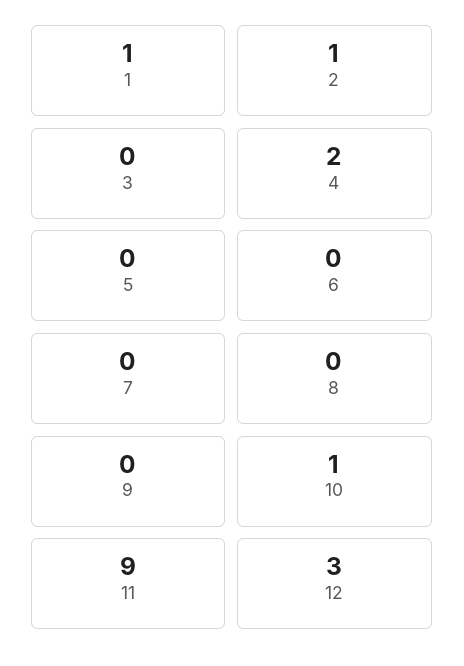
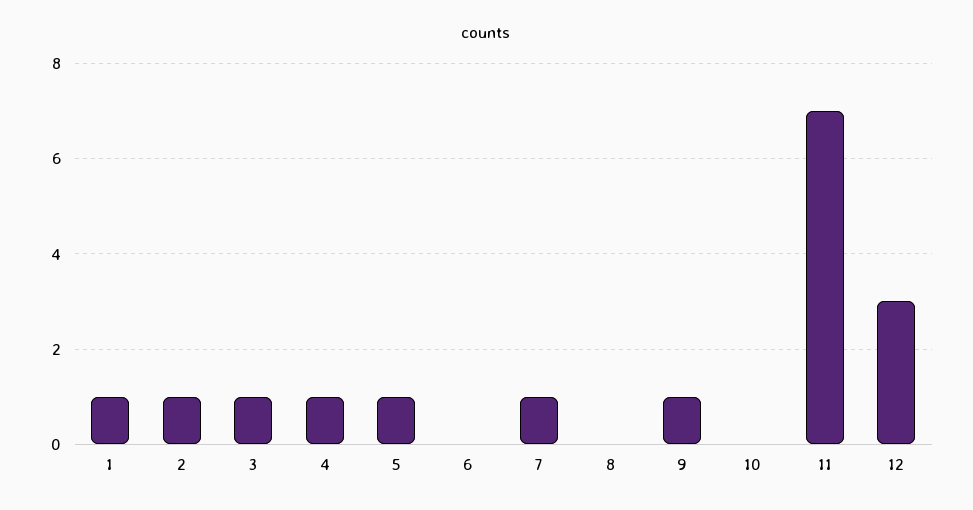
  {
    "1": 1,
    "2": 1,
-   "3": 0,
+   "3": 1,
-   "4": 2,
+   "4": 1,
-   "5": 0,
+   "5": 1,
    "6": 0,
-   "7": 0,
+   "7": 1,
    "8": 0,
-   "9": 0,
+   "9": 1,
-   "10": 1,
+   "10": 0,
-   "11": 9,
+   "11": 7,
    "12": 3
  }

